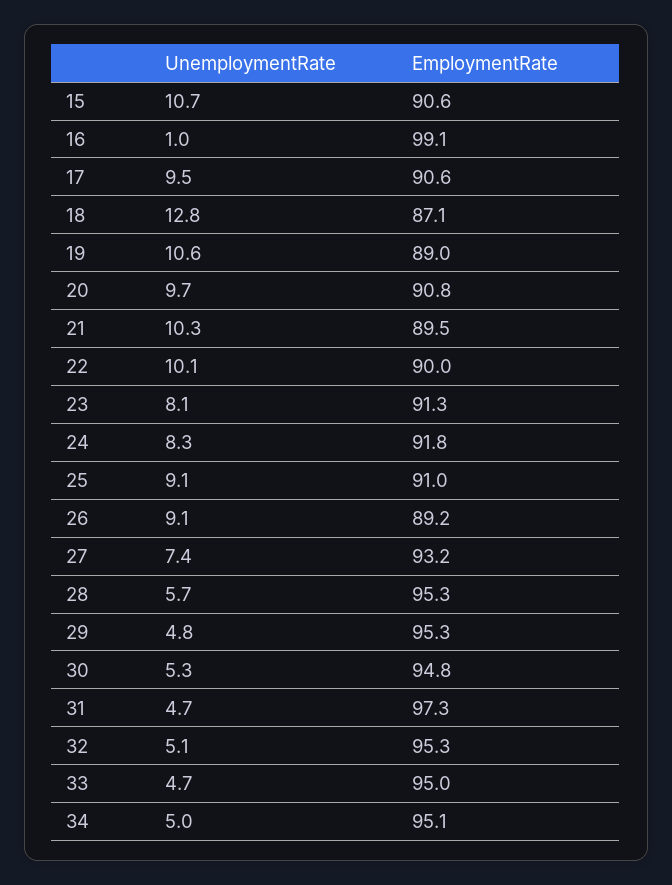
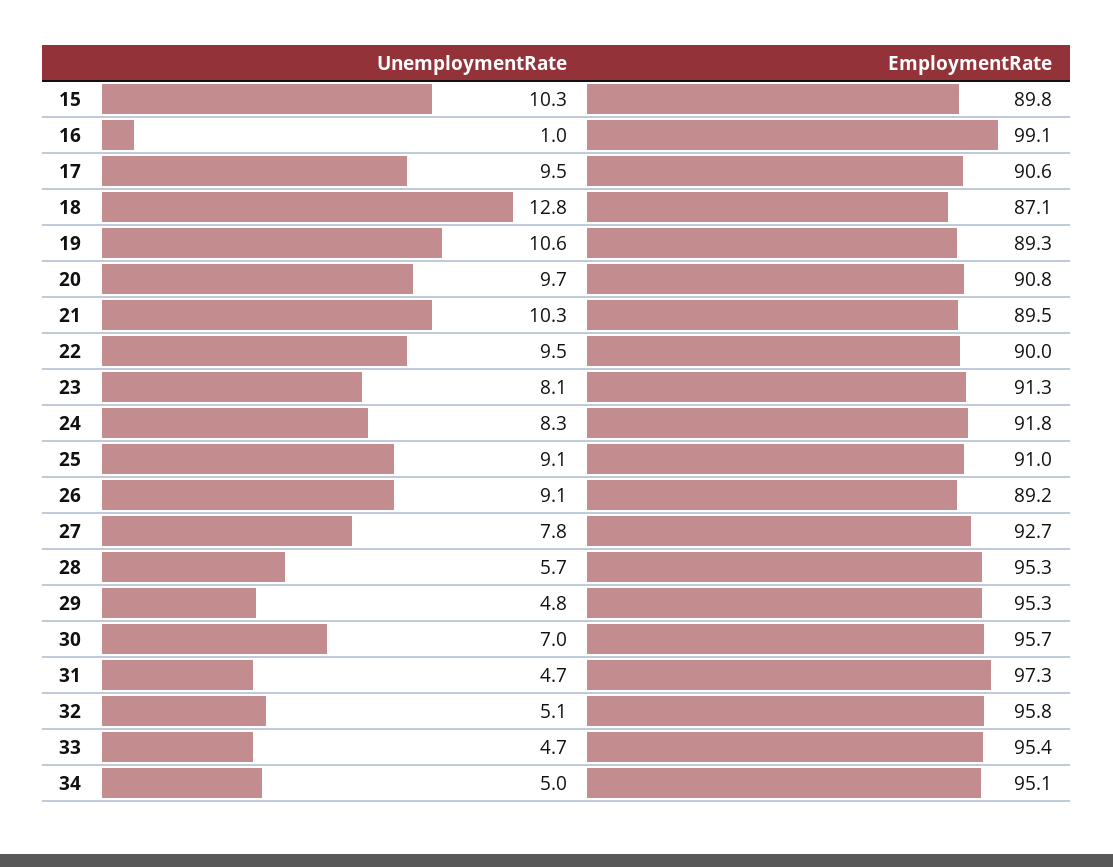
  {
    "UnemploymentRate": {
-     "15": 10.7,
+     "15": 10.3,
      "16": 1,
      "17": 9.5,
      "18": 12.8,
      "19": 10.6,
      "20": 9.7,
      "21": 10.3,
-     "22": 10.1,
+     "22": 9.5,
      "23": 8.1,
      "24": 8.3,
      "25": 9.1,
      "26": 9.1,
-     "27": 7.4,
+     "27": 7.8,
      "28": 5.7,
      "29": 4.8,
-     "30": 5.3,
+     "30": 7,
      "31": 4.7,
      "32": 5.1,
      "33": 4.7,
      "34": 5
    },
    "EmploymentRate": {
-     "15": 90.6,
+     "15": 89.8,
      "16": 99.1,
      "17": 90.6,
      "18": 87.1,
-     "19": 89,
+     "19": 89.3,
      "20": 90.8,
      "21": 89.5,
      "22": 90,
      "23": 91.3,
      "24": 91.8,
      "25": 91,
      "26": 89.2,
-     "27": 93.2,
+     "27": 92.7,
      "28": 95.3,
      "29": 95.3,
-     "30": 94.8,
+     "30": 95.7,
      "31": 97.3,
-     "32": 95.3,
+     "32": 95.8,
-     "33": 95,
+     "33": 95.4,
      "34": 95.1
    }
  }

